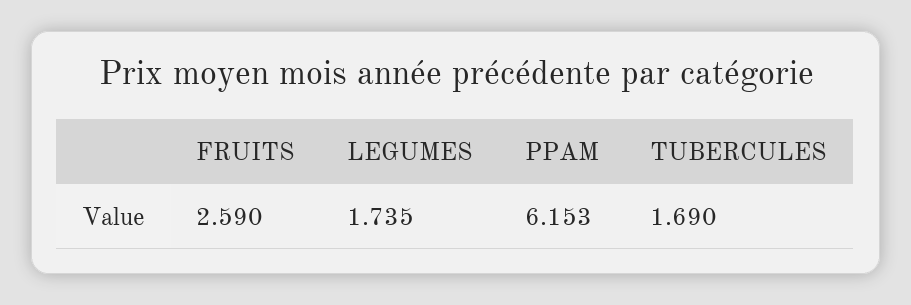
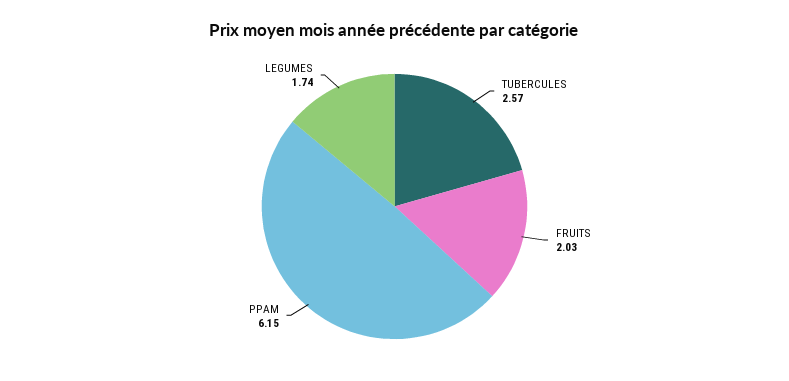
  {
-   "FRUITS": 2.59,
+   "FRUITS": 2.03,
    "LEGUMES": 1.735,
    "PPAM": 6.153,
-   "TUBERCULES": 1.69
+   "TUBERCULES": 2.57
  }

